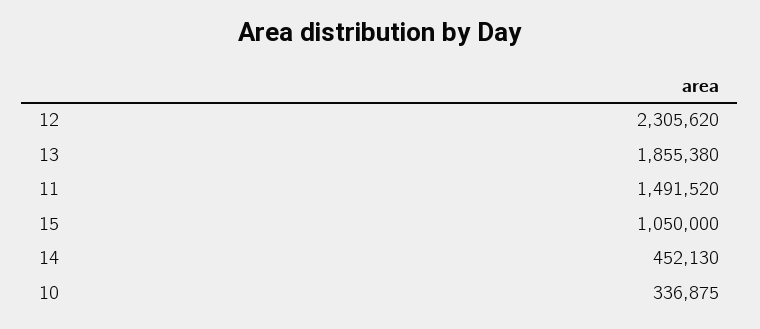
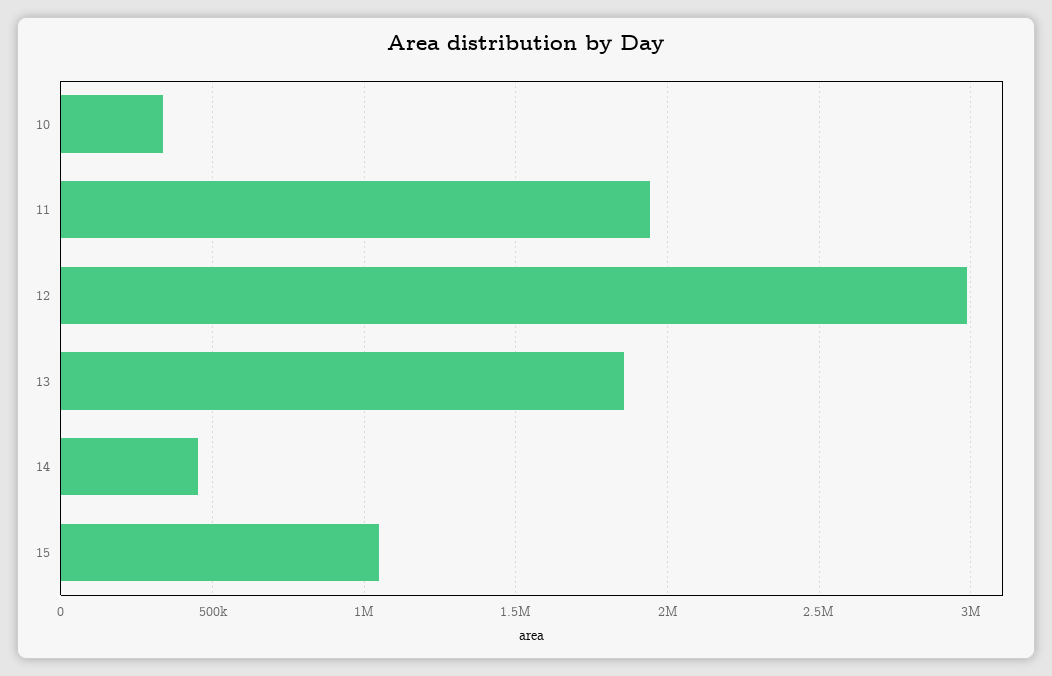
  {
-   "12": 2305620,
+   "12": 3000000,
    "13": 1855380,
-   "11": 1491520,
+   "11": 1950000,
    "15": 1050000,
    "14": 452130,
    "10": 336875
  }

